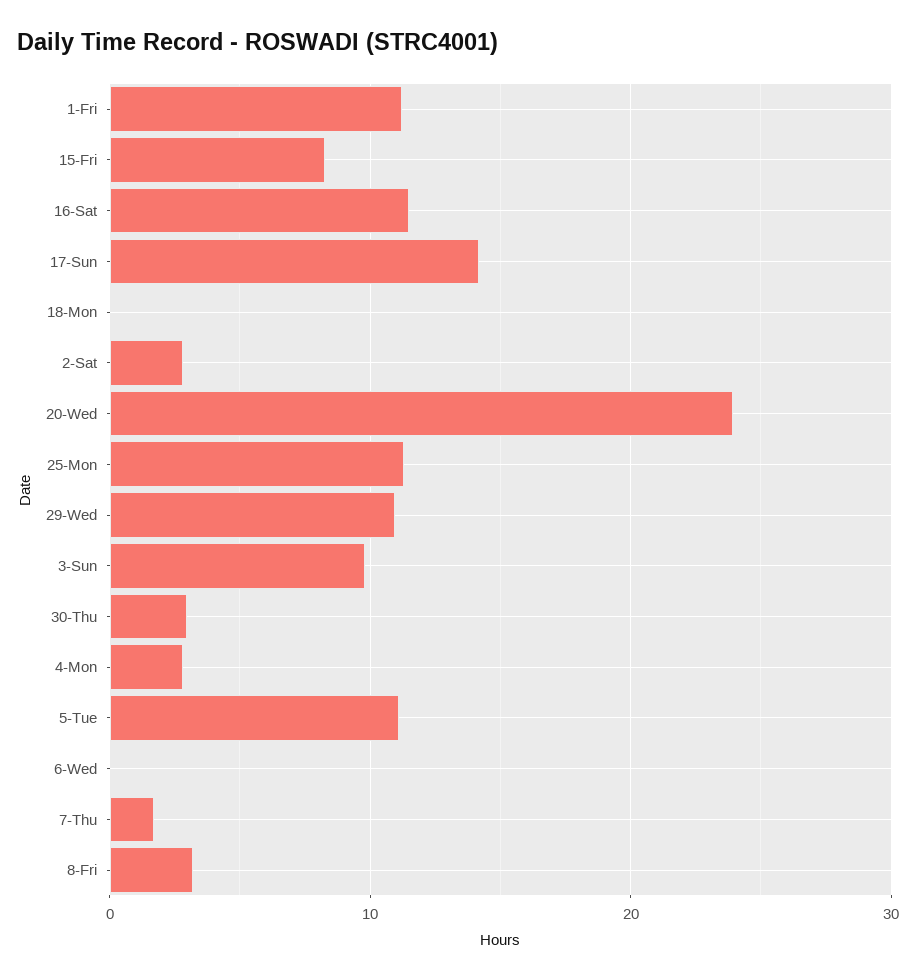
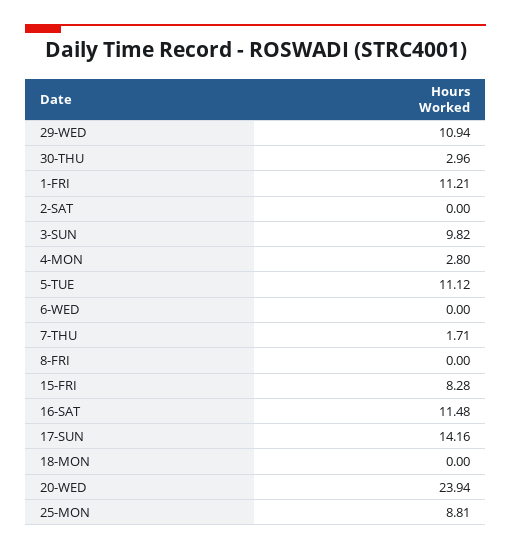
  {
    "1-Fri": 11.21,
    "15-Fri": 8.28,
    "16-Sat": 11.48,
    "17-Sun": 14.16,
    "18-Mon": 0,
-   "2-Sat": 3,
+   "2-Sat": 0,
    "20-Wed": 23.94,
-   "25-Mon": 11,
+   "25-Mon": 8.81,
    "29-Wed": 10.94,
    "3-Sun": 9.82,
    "30-Thu": 2.96,
    "4-Mon": 2.8,
    "5-Tue": 11.12,
    "6-Wed": 0,
    "7-Thu": 1.71,
-   "8-Fri": 3
+   "8-Fri": 0
  }

